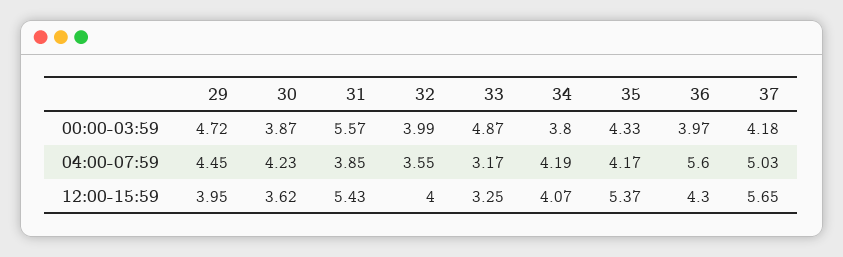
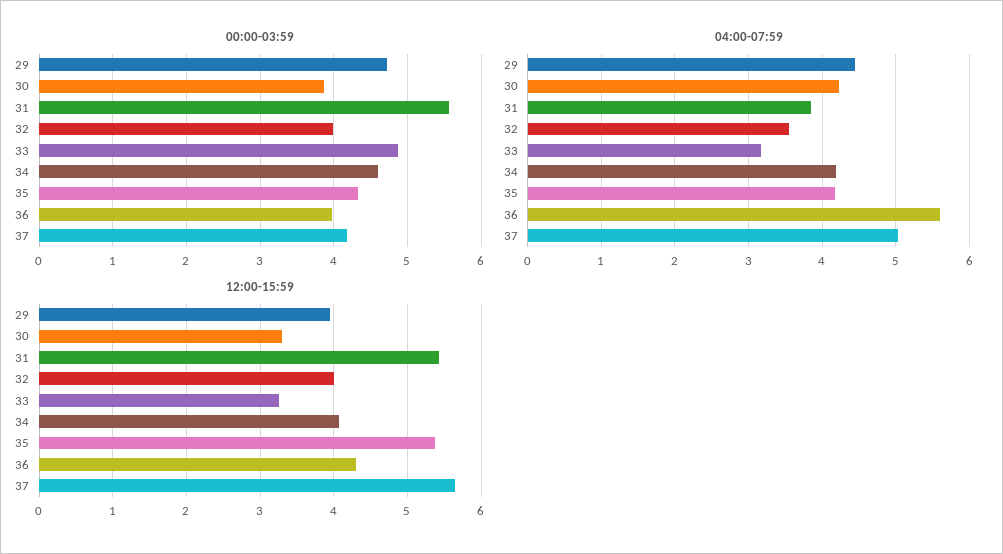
  {
    "00:00-03:59": {
      "29": 4.72,
      "30": 3.87,
      "31": 5.57,
      "32": 3.99,
      "33": 4.87,
-     "34": 3.8,
+     "34": 4.6,
      "35": 4.33,
      "36": 3.97,
      "37": 4.18
    },
    "04:00-07:59": {
      "29": 4.45,
      "30": 4.23,
      "31": 3.85,
      "32": 3.55,
      "33": 3.17,
      "34": 4.19,
      "35": 4.17,
      "36": 5.6,
      "37": 5.03
    },
    "12:00-15:59": {
      "29": 3.95,
-     "30": 3.62,
+     "30": 3.3,
      "31": 5.43,
      "32": 4,
      "33": 3.25,
      "34": 4.07,
      "35": 5.37,
      "36": 4.3,
      "37": 5.65
    }
  }

